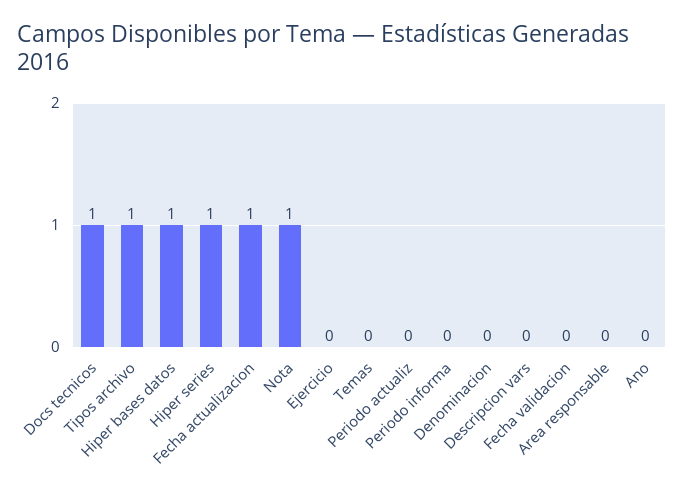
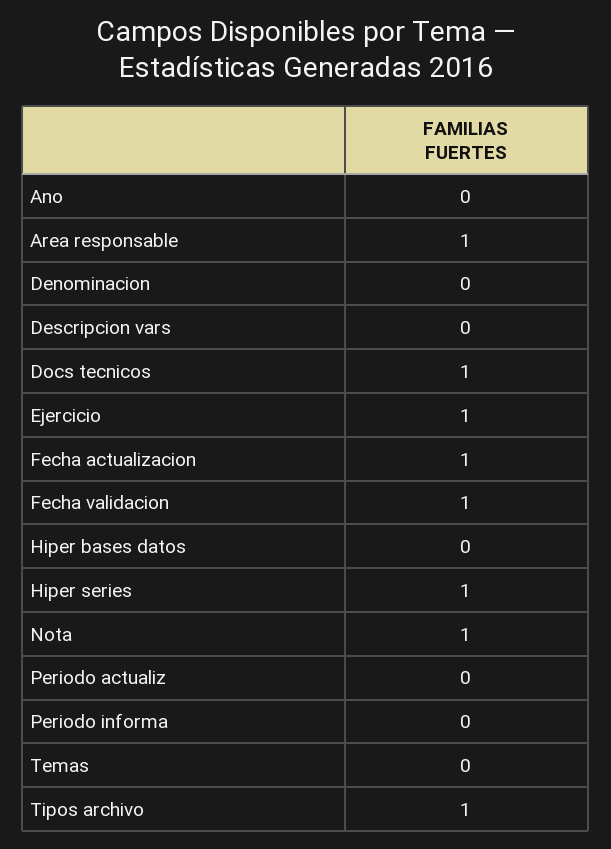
  {
    "Docs tecnicos": 1,
    "Tipos archivo": 1,
-   "Hiper bases datos": 1,
+   "Hiper bases datos": 0,
    "Hiper series": 1,
    "Fecha actualizacion": 1,
    "Nota": 1,
-   "Ejercicio": 0,
+   "Ejercicio": 1,
    "Temas": 0,
    "Periodo actualiz": 0,
    "Periodo informa": 0,
    "Denominacion": 0,
    "Descripcion vars": 0,
-   "Fecha validacion": 0,
+   "Fecha validacion": 1,
-   "Area responsable": 0,
+   "Area responsable": 1,
    "Ano": 0
  }

